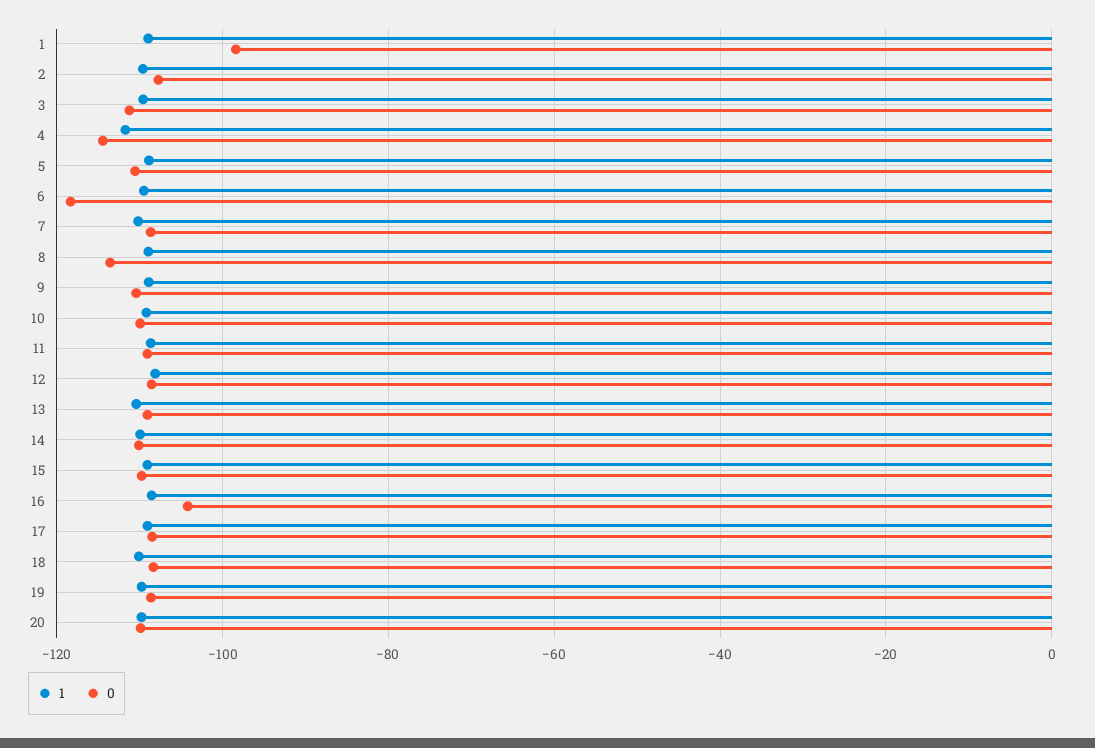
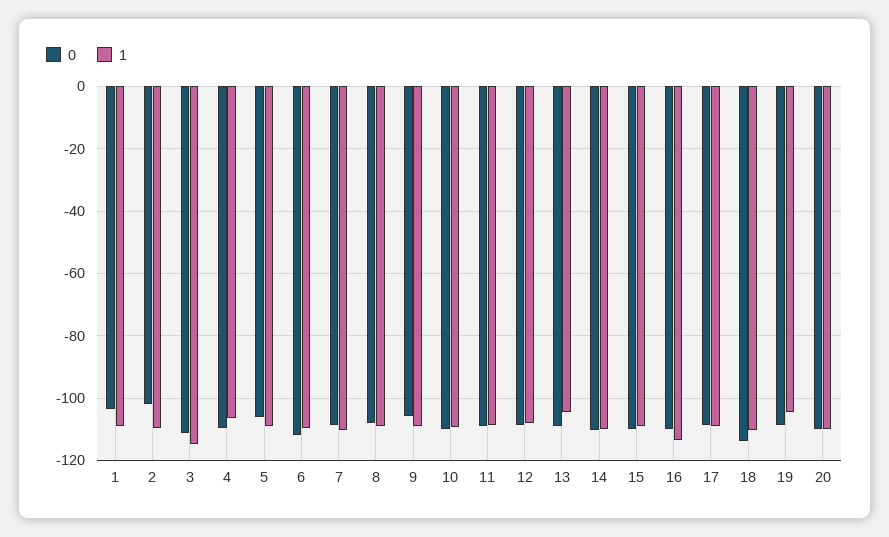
  {
    "1": {
      "1": -108,
      "2": -110,
-     "3": -110,
+     "3": -114,
-     "4": -112,
+     "4": -106,
      "5": -108,
      "6": -110,
      "7": -110,
      "8": -108,
      "9": -108,
      "10": -110,
      "11": -108,
      "12": -108,
-     "13": -110,
+     "13": -104,
      "14": -110,
      "15": -110,
-     "16": -108,
+     "16": -114,
      "17": -110,
      "18": -110,
-     "19": -110,
+     "19": -104,
      "20": -110
    },
    "0": {
-     "1": -98,
+     "1": -104,
-     "2": -108,
+     "2": -102,
      "3": -112,
-     "4": -114,
+     "4": -110,
-     "5": -110,
+     "5": -106,
-     "6": -118,
+     "6": -112,
      "7": -108,
-     "8": -114,
+     "8": -108,
-     "9": -110,
+     "9": -106,
      "10": -110,
      "11": -110,
      "12": -108,
      "13": -110,
      "14": -110,
      "15": -110,
-     "16": -104,
+     "16": -110,
      "17": -108,
-     "18": -108,
+     "18": -114,
      "19": -108,
      "20": -110
    }
  }

